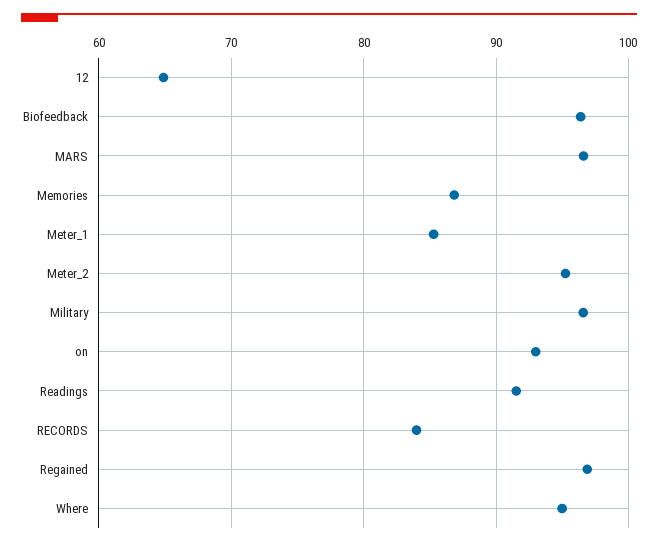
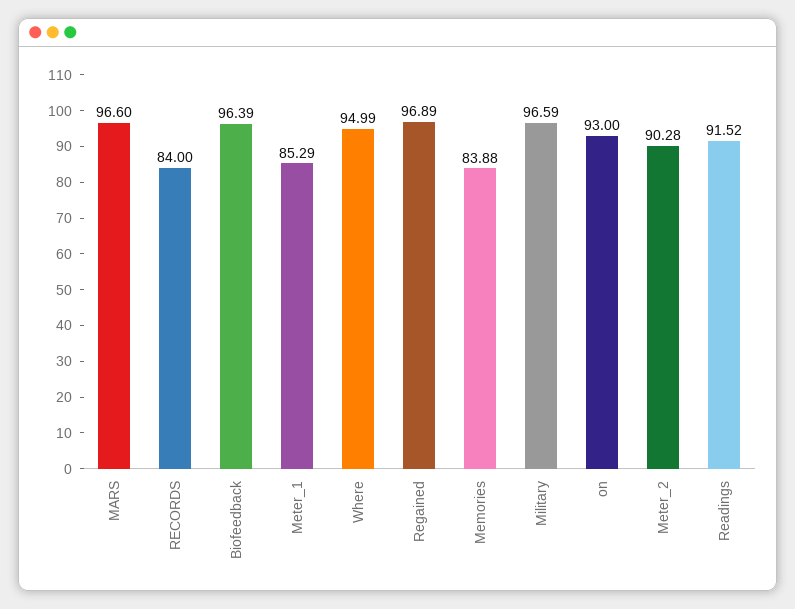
  {
-   "12": 65,
    "Biofeedback": 96.39,
    "MARS": 96.6,
-   "Memories": 87,
+   "Memories": 83.88,
    "Meter_1": 85.29,
-   "Meter_2": 95,
+   "Meter_2": 90.28,
    "Military": 96.59,
    "on": 93,
    "Readings": 91.52,
    "RECORDS": 84,
    "Regained": 96.89,
    "Where": 94.99
  }

